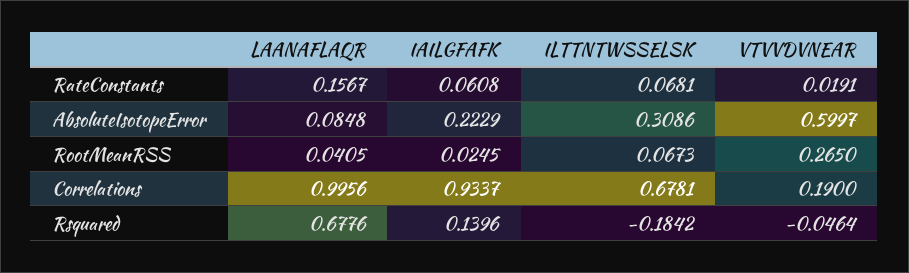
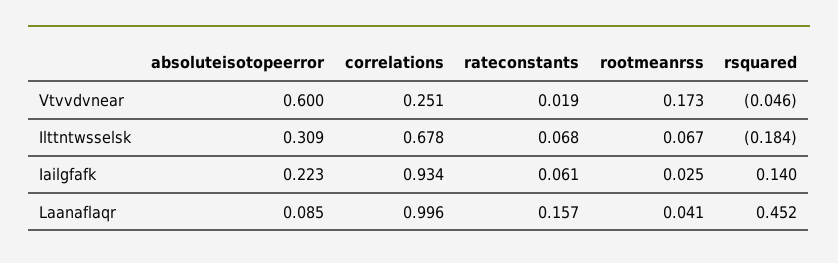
  {
    "LAANAFLAQR": {
      "RateConstants": 0.1567,
      "AbsoluteIsotopeError": 0.0848,
      "RootMeanRSS": 0.0405,
      "Correlations": 0.9956,
-     "Rsquared": 0.6776
+     "Rsquared": 0.452
    },
    "IAILGFAFK": {
      "RateConstants": 0.0608,
      "AbsoluteIsotopeError": 0.2229,
      "RootMeanRSS": 0.0245,
      "Correlations": 0.9337,
      "Rsquared": 0.1396
    },
    "ILTTNTWSSELSK": {
      "RateConstants": 0.0681,
      "AbsoluteIsotopeError": 0.3086,
      "RootMeanRSS": 0.0673,
      "Correlations": 0.6781,
      "Rsquared": -0.1842
    },
    "VTVVDVNEAR": {
      "RateConstants": 0.0191,
      "AbsoluteIsotopeError": 0.5997,
-     "RootMeanRSS": 0.265,
+     "RootMeanRSS": 0.173,
-     "Correlations": 0.19,
+     "Correlations": 0.251,
      "Rsquared": -0.0464
    }
  }

